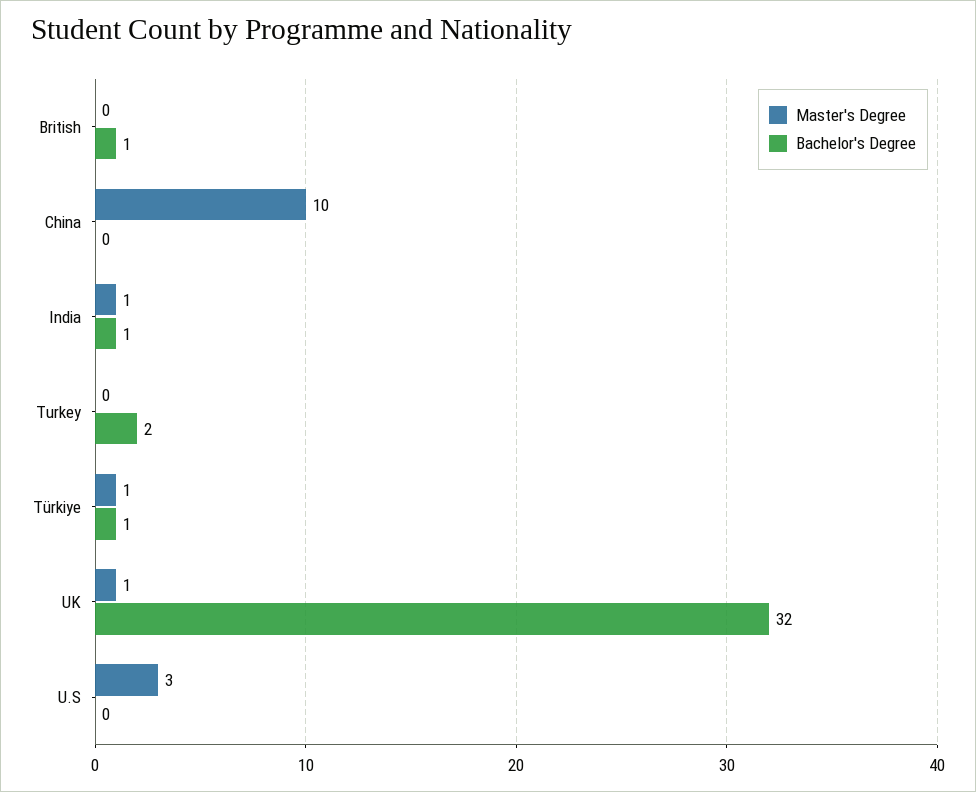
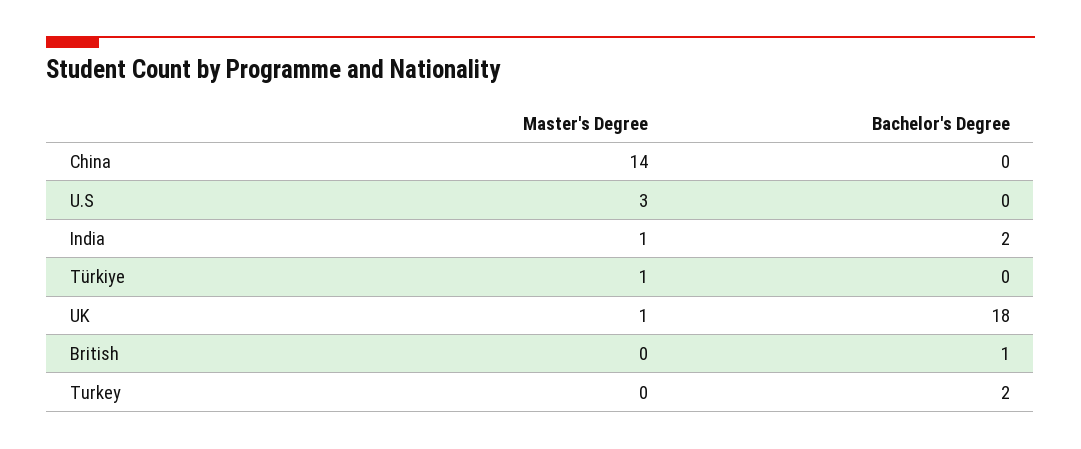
  {
    "Master's Degree": {
      "British": 0,
-     "China": 10,
+     "China": 14,
      "India": 1,
      "Turkey": 0,
      "Türkiye": 1,
      "UK": 1,
      "U.S": 3
    },
    "Bachelor's Degree": {
      "British": 1,
      "China": 0,
-     "India": 1,
+     "India": 2,
      "Turkey": 2,
-     "Türkiye": 1,
+     "Türkiye": 0,
-     "UK": 32,
+     "UK": 18,
      "U.S": 0
    }
  }

